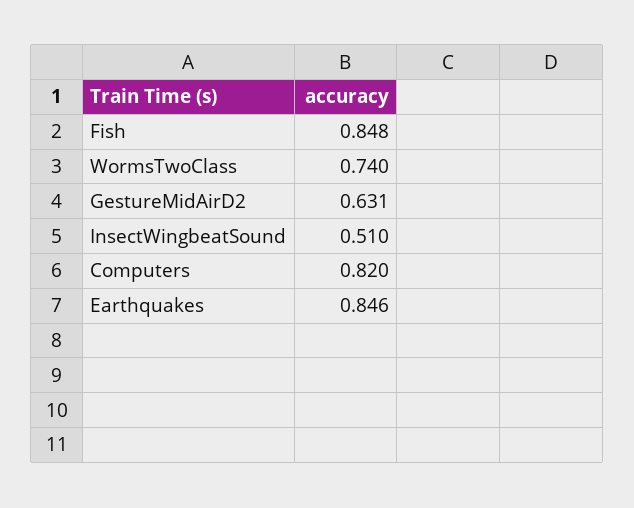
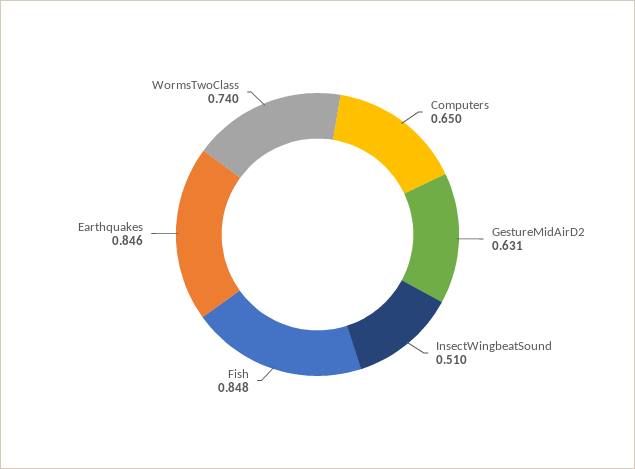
  {
    "Fish": 0.848,
    "WormsTwoClass": 0.74,
    "GestureMidAirD2": 0.631,
    "InsectWingbeatSound": 0.51,
-   "Computers": 0.82,
+   "Computers": 0.65,
    "Earthquakes": 0.846
  }

